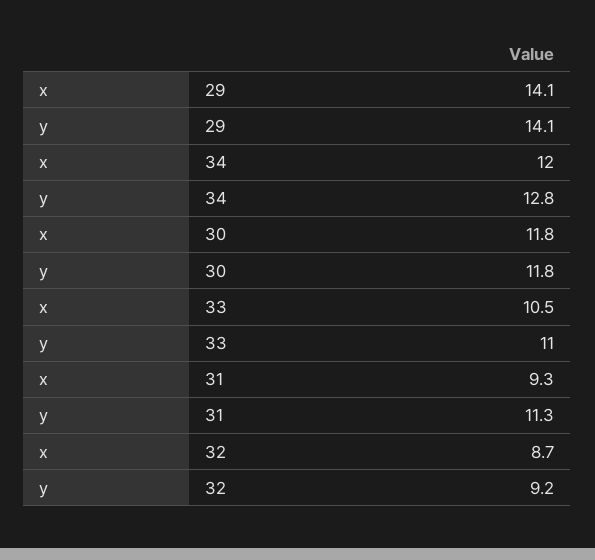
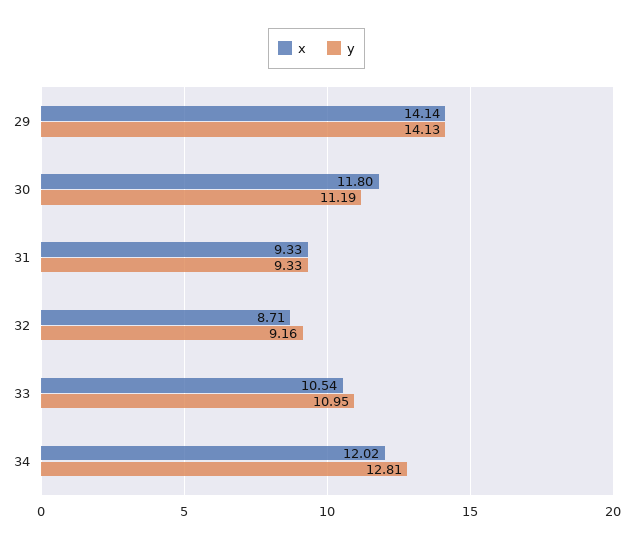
  {
    "x": {
      "29": 14.14,
      "34": 12.02,
      "30": 11.8,
      "33": 10.54,
      "31": 9.33,
      "32": 8.71
    },
    "y": {
      "29": 14.13,
      "34": 12.81,
-     "30": 11.8,
+     "30": 11.19,
      "33": 10.95,
-     "31": 11.3,
+     "31": 9.33,
      "32": 9.16
    }
  }

